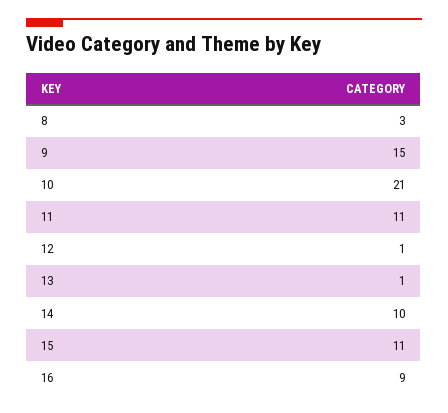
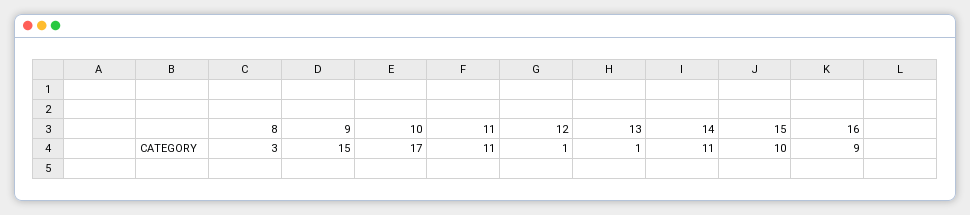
  {
    "8": 3,
    "9": 15,
-   "10": 21,
+   "10": 17,
    "11": 11,
    "12": 1,
    "13": 1,
-   "14": 10,
+   "14": 11,
-   "15": 11,
+   "15": 10,
    "16": 9
  }

